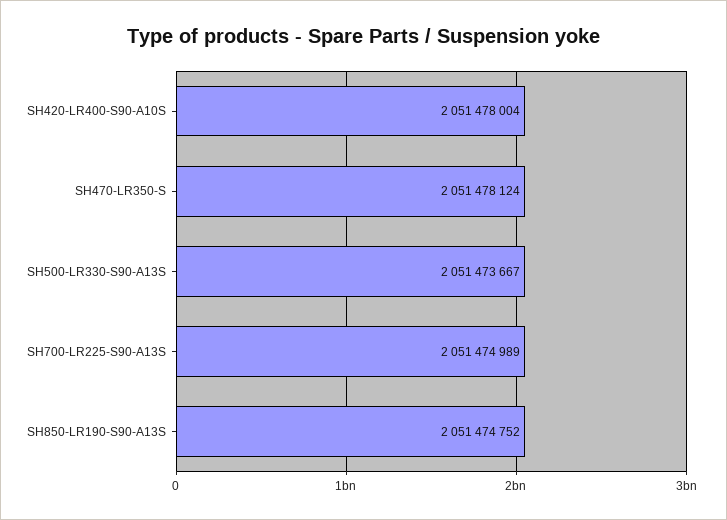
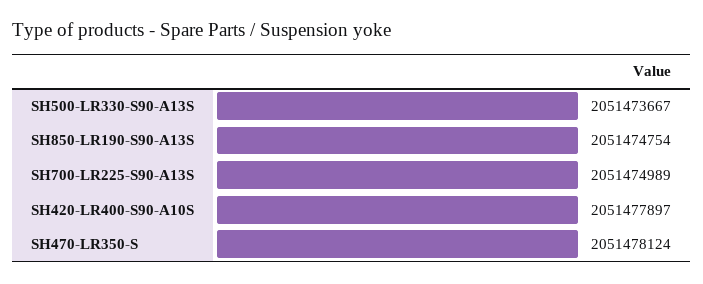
  {
-   "SH420-LR400-S90-A10S": 2051478004,
+   "SH420-LR400-S90-A10S": 2051477897,
    "SH470-LR350-S": 2051478124,
    "SH500-LR330-S90-A13S": 2051473667,
    "SH700-LR225-S90-A13S": 2051474989,
-   "SH850-LR190-S90-A13S": 2051474752
+   "SH850-LR190-S90-A13S": 2051474754
  }

